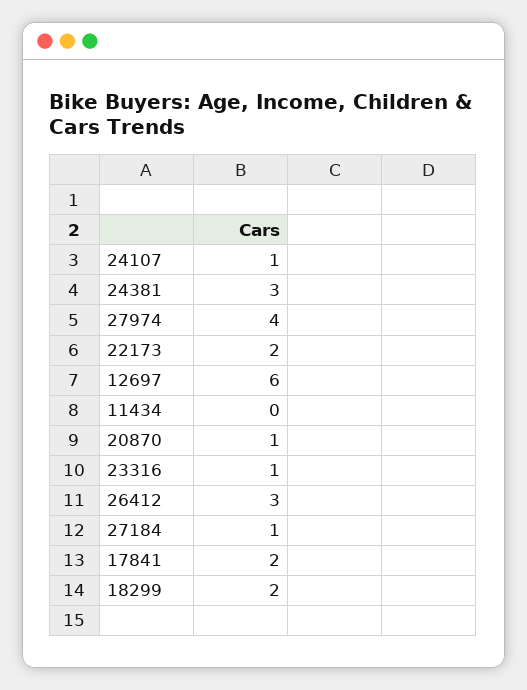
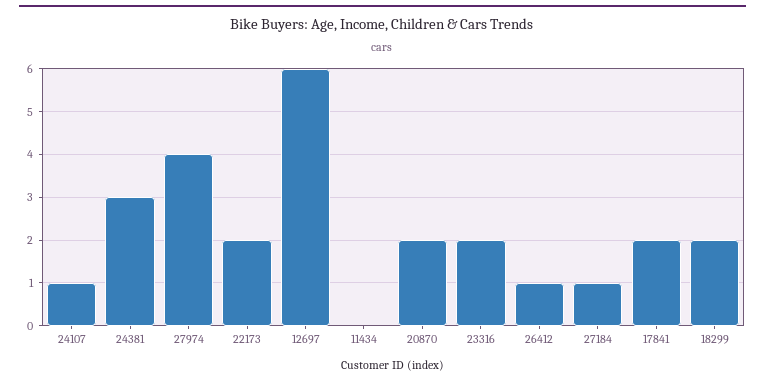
  {
    "24107": 1,
    "24381": 3,
    "27974": 4,
    "22173": 2,
    "12697": 6,
    "11434": 0,
-   "20870": 1,
+   "20870": 2,
-   "23316": 1,
+   "23316": 2,
-   "26412": 3,
+   "26412": 1,
    "27184": 1,
    "17841": 2,
    "18299": 2
  }

